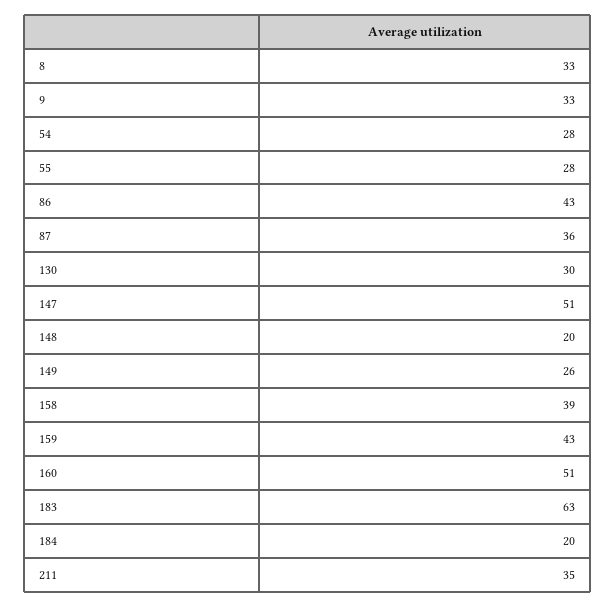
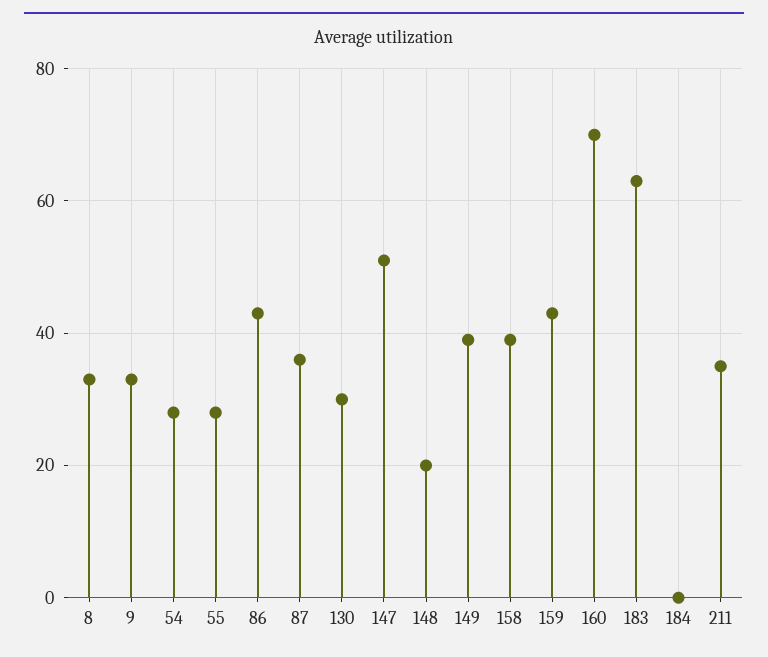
  {
    "8": 33,
    "9": 33,
    "54": 28,
    "55": 28,
    "86": 43,
    "87": 36,
    "130": 30,
    "147": 51,
    "148": 20,
-   "149": 26,
+   "149": 40,
    "158": 39,
    "159": 43,
-   "160": 51,
+   "160": 70,
    "183": 63,
-   "184": 20,
+   "184": 0,
    "211": 35
  }

